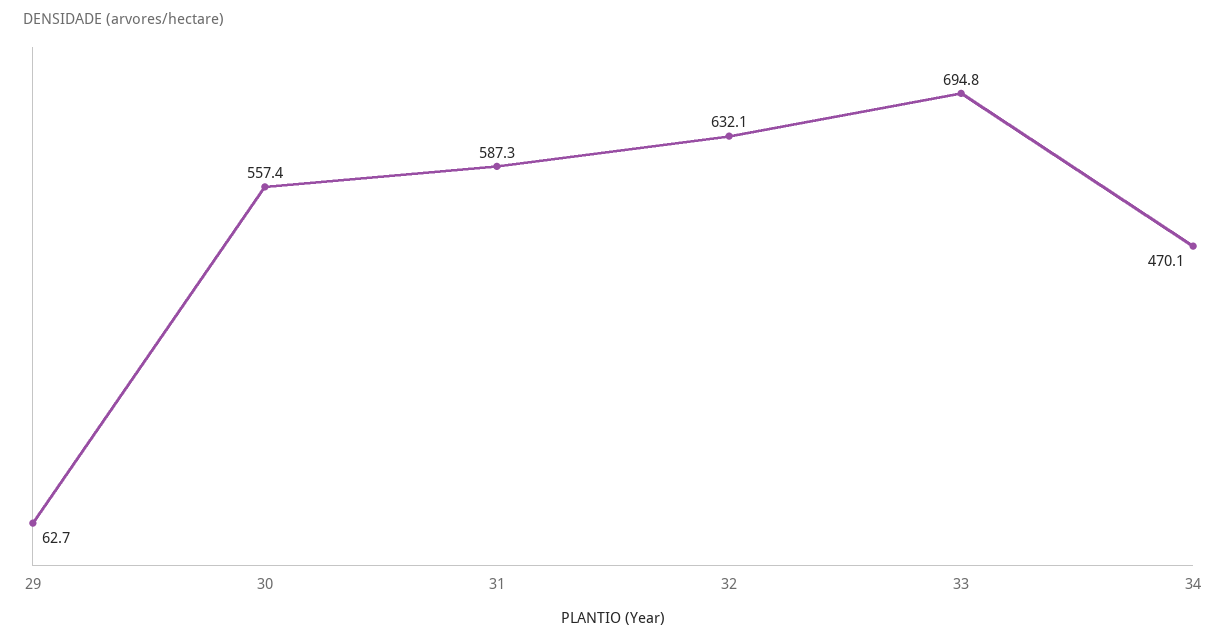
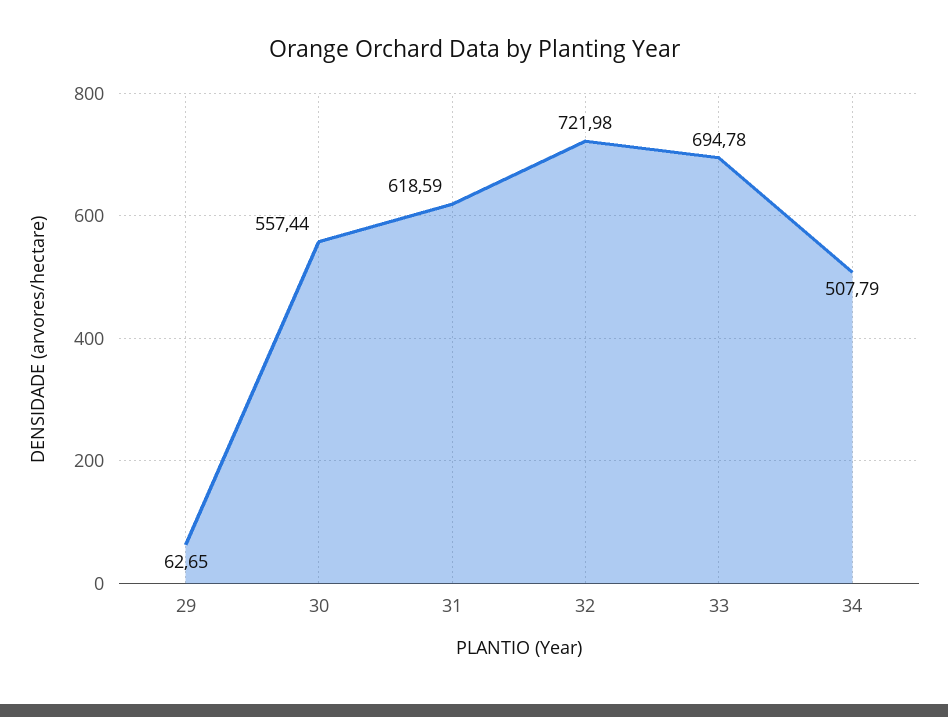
  {
    "29": 62.65,
    "30": 557.44,
-   "31": 587.3,
+   "31": 618.59,
-   "32": 632.1,
+   "32": 721.98,
    "33": 694.78,
-   "34": 470.1
+   "34": 507.79
  }

